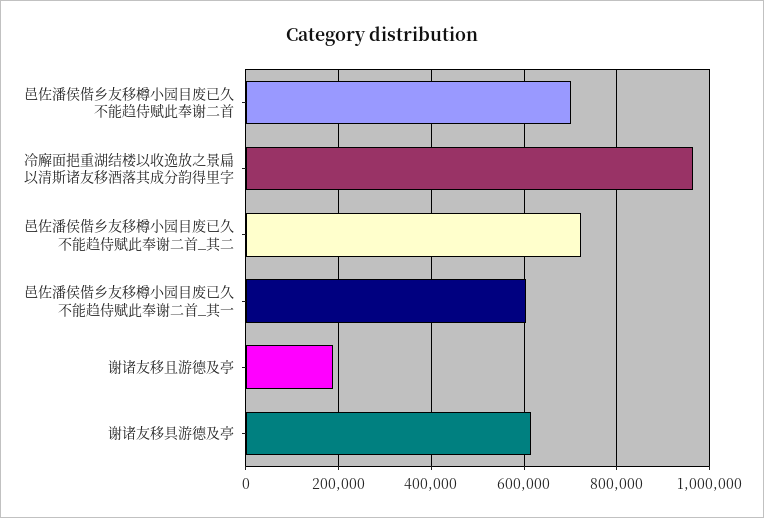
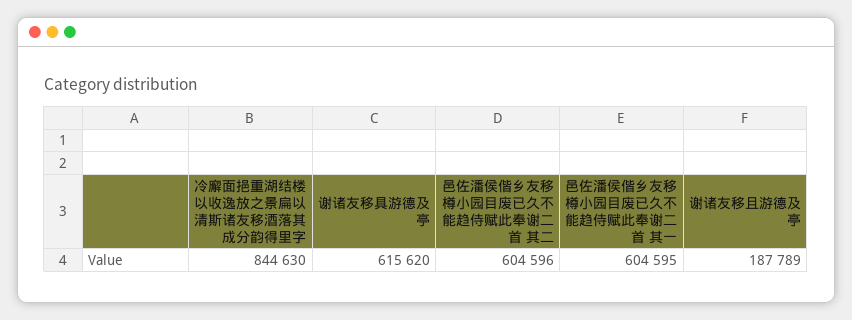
  {
-   "邑佐潘侯偕乡友移樽小园目废已久不能趋侍赋此奉谢二首": 700000,
-   "冷廨面挹重湖结楼以收逸放之景扁以清斯诸友移酒落其成分韵得里字": 960000,
+   "冷廨面挹重湖结楼以收逸放之景扁以清斯诸友移酒落其成分韵得里字": 844630,
-   "邑佐潘侯偕乡友移樽小园目废已久不能趋侍赋此奉谢二首_其二": 720000,
+   "邑佐潘侯偕乡友移樽小园目废已久不能趋侍赋此奉谢二首_其二": 604596,
    "邑佐潘侯偕乡友移樽小园目废已久不能趋侍赋此奉谢二首_其一": 604595,
    "谢诸友移且游德及亭": 187789,
    "谢诸友移具游德及亭": 615620
  }

